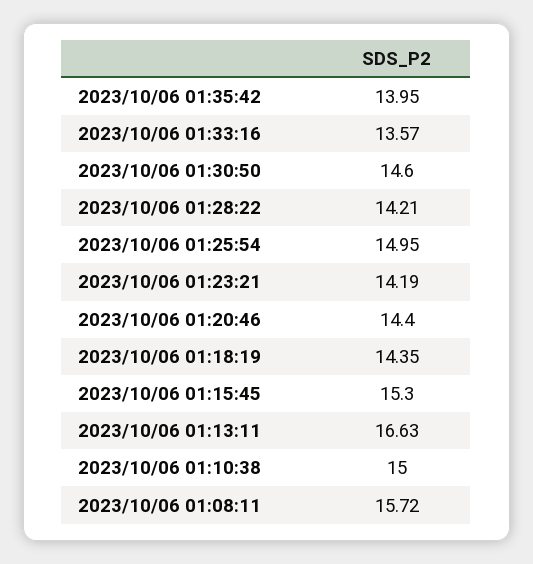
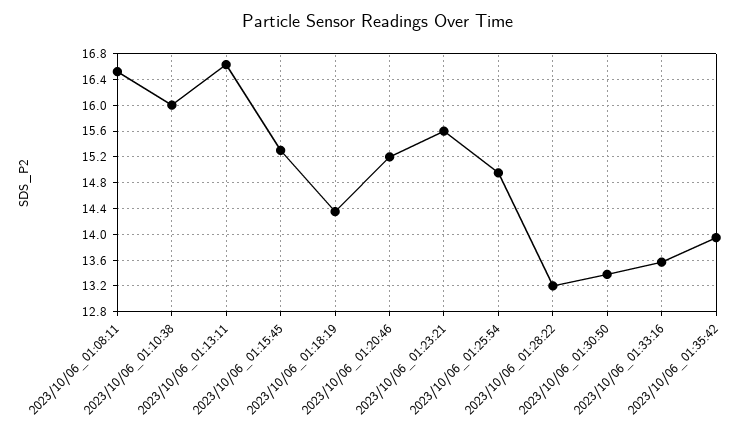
  {
    "2023/10/06 01:35:42": 13.95,
    "2023/10/06 01:33:16": 13.57,
-   "2023/10/06 01:30:50": 14.6,
+   "2023/10/06 01:30:50": 13.4,
-   "2023/10/06 01:28:22": 14.21,
+   "2023/10/06 01:28:22": 13.2,
    "2023/10/06 01:25:54": 14.95,
-   "2023/10/06 01:23:21": 14.19,
+   "2023/10/06 01:23:21": 15.6,
-   "2023/10/06 01:20:46": 14.4,
+   "2023/10/06 01:20:46": 15.2,
    "2023/10/06 01:18:19": 14.35,
    "2023/10/06 01:15:45": 15.3,
    "2023/10/06 01:13:11": 16.63,
-   "2023/10/06 01:10:38": 15,
+   "2023/10/06 01:10:38": 16,
-   "2023/10/06 01:08:11": 15.72
+   "2023/10/06 01:08:11": 16.5
  }

